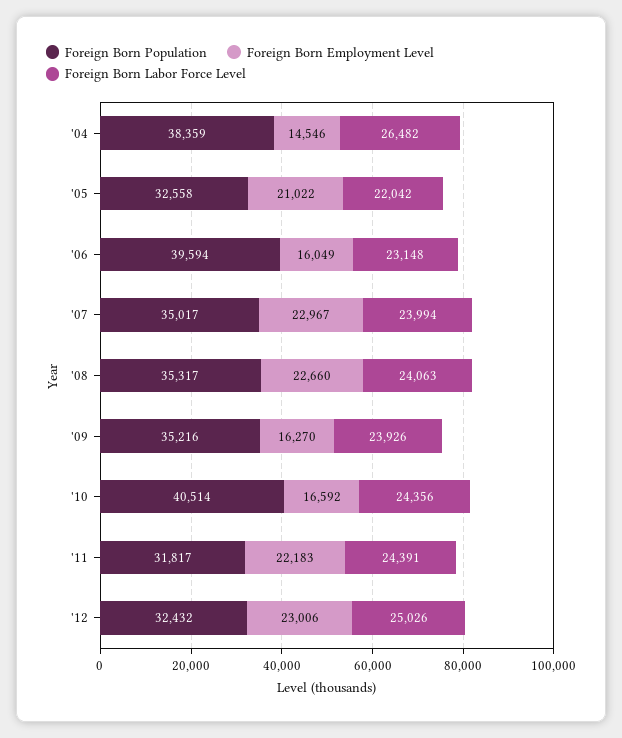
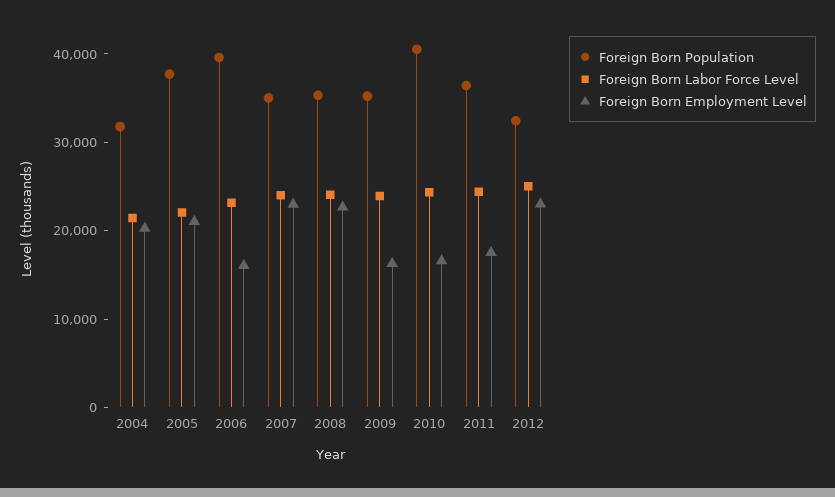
  {
    "Foreign Born Population": {
-     "'04": 38359,
+     "'04": 32000,
-     "'05": 32558,
+     "'05": 38000,
      "'06": 39594,
      "'07": 35017,
      "'08": 35317,
      "'09": 35216,
      "'10": 40514,
-     "'11": 31817,
+     "'11": 36000,
      "'12": 32432
    },
    "Foreign Born Employment Level": {
-     "'04": 14546,
+     "'04": 20000,
      "'05": 21022,
      "'06": 16049,
      "'07": 22967,
      "'08": 22660,
      "'09": 16270,
      "'10": 16592,
-     "'11": 22183,
+     "'11": 18000,
      "'12": 23006
    },
    "Foreign Born Labor Force Level": {
-     "'04": 26482,
+     "'04": 22000,
      "'05": 22042,
      "'06": 23148,
      "'07": 23994,
      "'08": 24063,
      "'09": 23926,
      "'10": 24356,
      "'11": 24391,
      "'12": 25026
    }
  }

